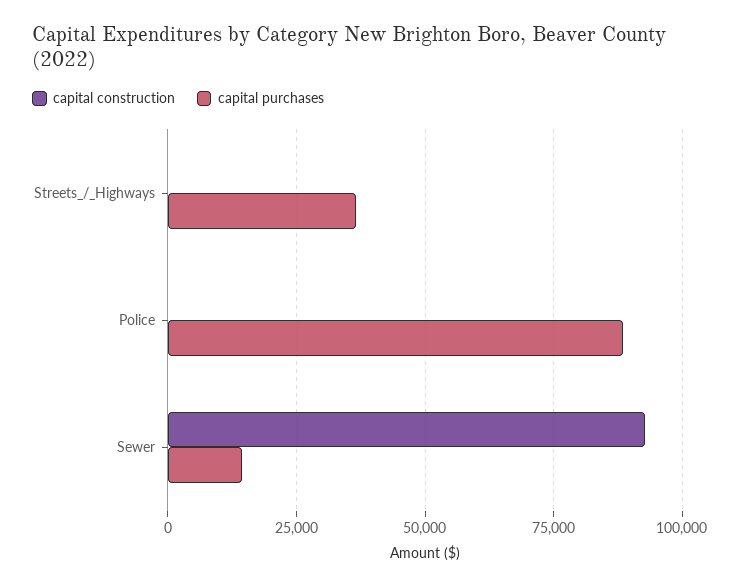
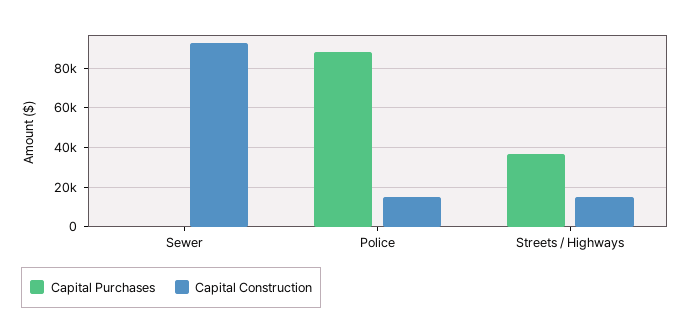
  {
    "capital construction": {
-     "Streets_/_Highways": 0,
+     "Streets_/_Highways": 15000,
-     "Police": 0,
+     "Police": 15000,
      "Sewer": 92500
    },
    "capital purchases": {
      "Streets_/_Highways": 37500,
      "Police": 87500,
-     "Sewer": 15000
+     "Sewer": 0
    }
  }

